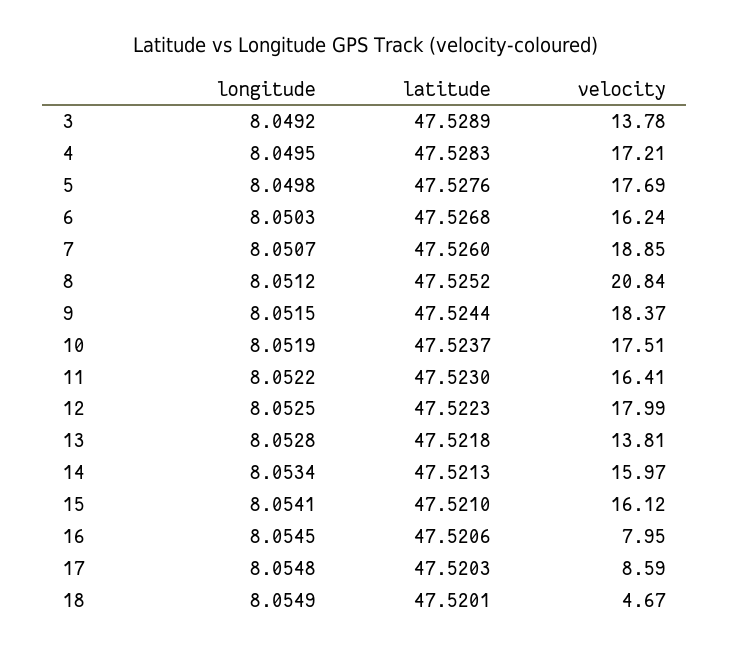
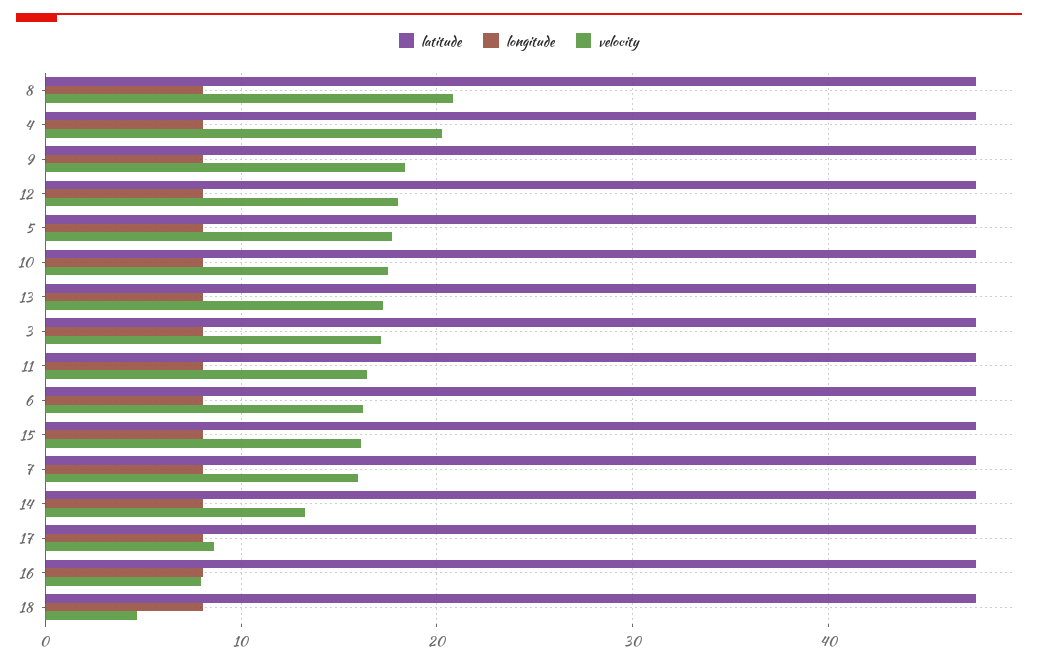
  {
    "longitude": {
      "3": 8.0492,
      "4": 8.0495,
      "5": 8.0498,
      "6": 8.0503,
      "7": 8.0507,
      "8": 8.0512,
      "9": 8.0515,
      "10": 8.0519,
      "11": 8.0522,
      "12": 8.0525,
      "13": 8.0528,
      "14": 8.0534,
      "15": 8.0541,
      "16": 8.0545,
      "17": 8.0548,
      "18": 8.0549
    },
    "latitude": {
      "3": 47.5289,
      "4": 47.5283,
      "5": 47.5276,
      "6": 47.5268,
      "7": 47.526,
      "8": 47.5252,
      "9": 47.5244,
      "10": 47.5237,
      "11": 47.523,
      "12": 47.5223,
      "13": 47.5218,
      "14": 47.5213,
      "15": 47.521,
      "16": 47.5206,
      "17": 47.5203,
      "18": 47.5201
    },
    "velocity": {
-     "3": 13.78,
+     "3": 17,
-     "4": 17.21,
+     "4": 20,
      "5": 17.69,
      "6": 16.24,
-     "7": 18.85,
+     "7": 16,
      "8": 20.84,
      "9": 18.37,
      "10": 17.51,
      "11": 16.41,
      "12": 17.99,
-     "13": 13.81,
+     "13": 17,
-     "14": 15.97,
+     "14": 13,
      "15": 16.12,
      "16": 7.95,
      "17": 8.59,
      "18": 4.67
    }
  }

